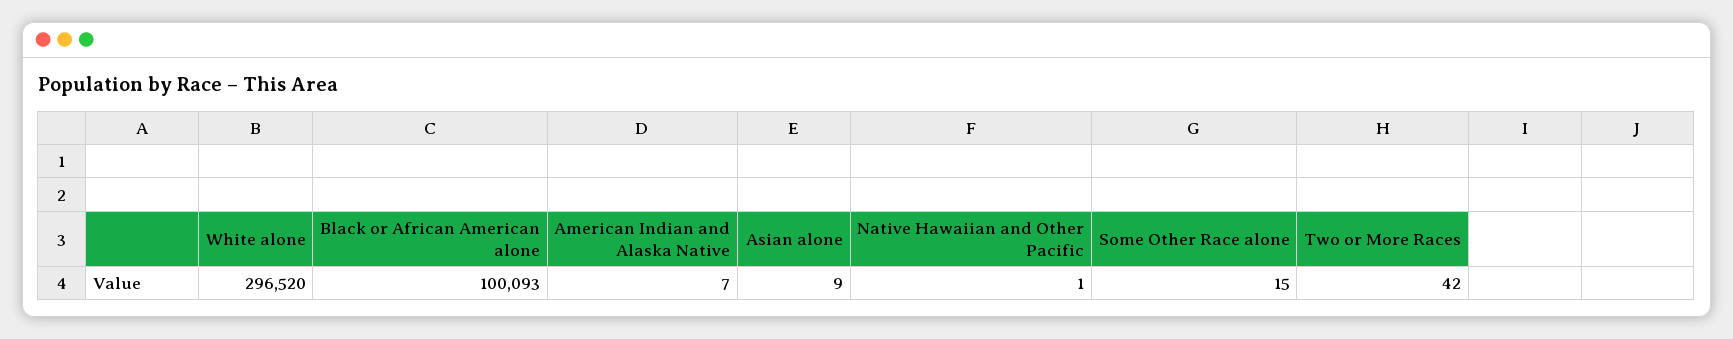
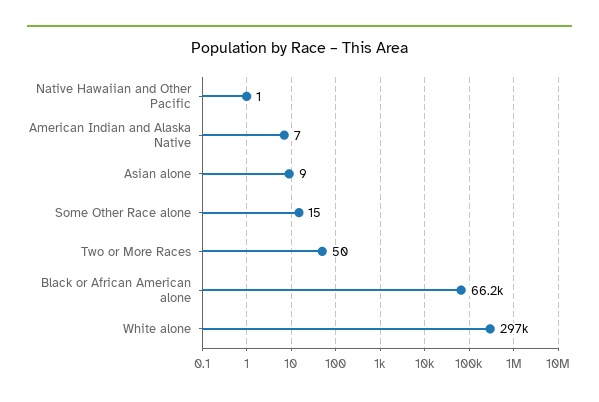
  {
    "White alone": 296520,
-   "Black or African American alone": 100093,
+   "Black or African American alone": 66200,
    "American Indian and Alaska Native": 7,
    "Asian alone": 9,
    "Native Hawaiian and Other Pacific": 1,
    "Some Other Race alone": 15,
-   "Two or More Races": 42
+   "Two or More Races": 50
  }

